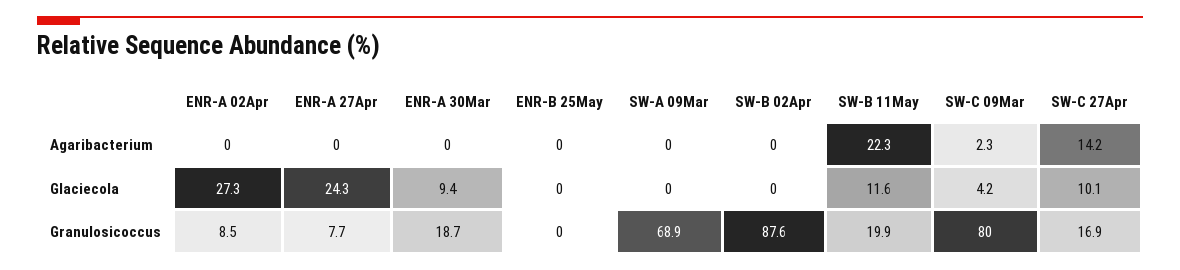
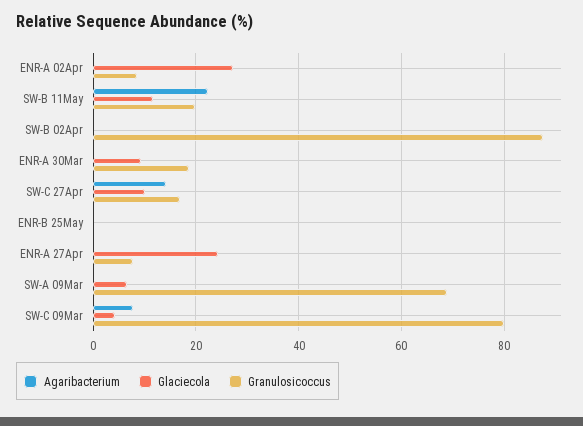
  {
    "Agaribacterium": {
      "ENR-A 02Apr": 0,
      "ENR-A 27Apr": 0,
      "ENR-A 30Mar": 0,
      "ENR-B 25May": 0,
      "SW-A 09Mar": 0,
      "SW-B 02Apr": 0,
      "SW-B 11May": 22.3,
-     "SW-C 09Mar": 2.3,
+     "SW-C 09Mar": 8,
      "SW-C 27Apr": 14.2
    },
    "Glaciecola": {
      "ENR-A 02Apr": 27.3,
      "ENR-A 27Apr": 24.3,
      "ENR-A 30Mar": 9.4,
      "ENR-B 25May": 0,
-     "SW-A 09Mar": 0,
+     "SW-A 09Mar": 6,
      "SW-B 02Apr": 0,
      "SW-B 11May": 11.6,
      "SW-C 09Mar": 4.2,
      "SW-C 27Apr": 10.1
    },
    "Granulosicoccus": {
      "ENR-A 02Apr": 8.5,
      "ENR-A 27Apr": 7.7,
      "ENR-A 30Mar": 18.7,
      "ENR-B 25May": 0,
      "SW-A 09Mar": 68.9,
      "SW-B 02Apr": 87.6,
      "SW-B 11May": 19.9,
      "SW-C 09Mar": 80,
      "SW-C 27Apr": 16.9
    }
  }

